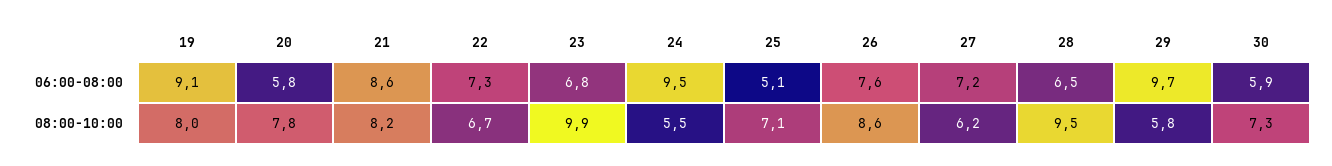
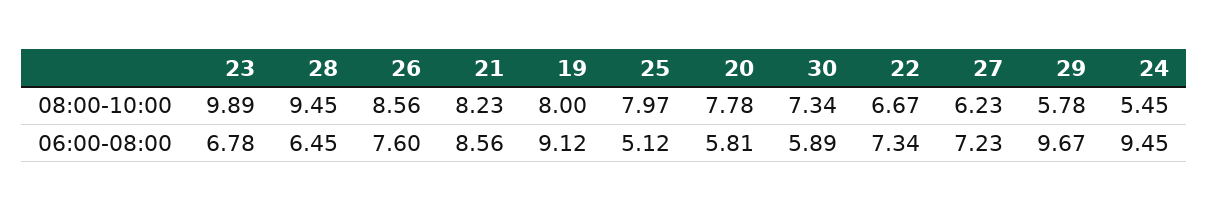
  {
    "19": {
      "06:00-08:00": 9.12,
      "08:00-10:00": 8
    },
    "20": {
      "06:00-08:00": 5.81,
      "08:00-10:00": 7.78
    },
    "21": {
      "06:00-08:00": 8.56,
      "08:00-10:00": 8.23
    },
    "22": {
      "06:00-08:00": 7.34,
      "08:00-10:00": 6.67
    },
    "23": {
      "06:00-08:00": 6.78,
      "08:00-10:00": 9.89
    },
    "24": {
      "06:00-08:00": 9.45,
      "08:00-10:00": 5.45
    },
    "25": {
      "06:00-08:00": 5.12,
-     "08:00-10:00": 7.1
+     "08:00-10:00": 7.97
    },
    "26": {
      "06:00-08:00": 7.6,
      "08:00-10:00": 8.56
    },
    "27": {
      "06:00-08:00": 7.23,
      "08:00-10:00": 6.23
    },
    "28": {
      "06:00-08:00": 6.45,
      "08:00-10:00": 9.45
    },
    "29": {
      "06:00-08:00": 9.67,
      "08:00-10:00": 5.78
    },
    "30": {
      "06:00-08:00": 5.89,
      "08:00-10:00": 7.34
    }
  }

